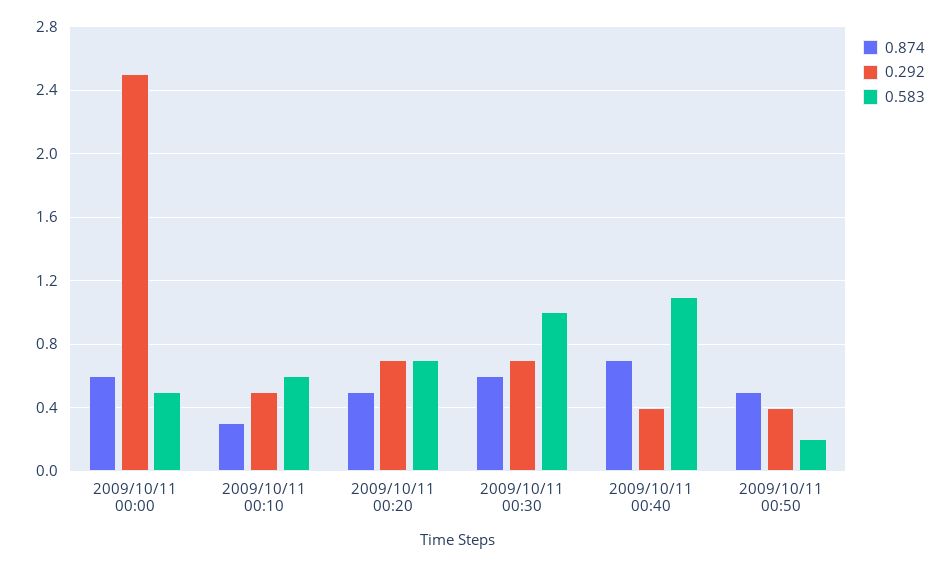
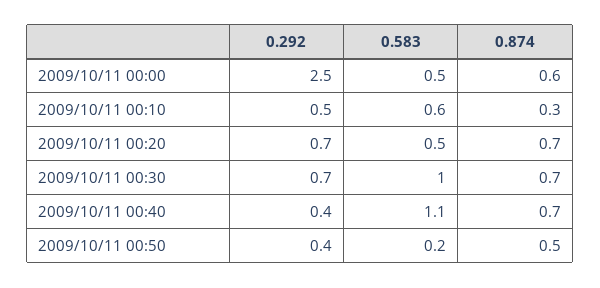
  {
    "0.874": {
      "2009/10/11 00:00": 0.6,
      "2009/10/11 00:10": 0.3,
-     "2009/10/11 00:20": 0.5,
+     "2009/10/11 00:20": 0.7,
-     "2009/10/11 00:30": 0.6,
+     "2009/10/11 00:30": 0.7,
      "2009/10/11 00:40": 0.7,
      "2009/10/11 00:50": 0.5
    },
    "0.292": {
      "2009/10/11 00:00": 2.5,
      "2009/10/11 00:10": 0.5,
      "2009/10/11 00:20": 0.7,
      "2009/10/11 00:30": 0.7,
      "2009/10/11 00:40": 0.4,
      "2009/10/11 00:50": 0.4
    },
    "0.583": {
      "2009/10/11 00:00": 0.5,
      "2009/10/11 00:10": 0.6,
-     "2009/10/11 00:20": 0.7,
+     "2009/10/11 00:20": 0.5,
      "2009/10/11 00:30": 1,
      "2009/10/11 00:40": 1.1,
      "2009/10/11 00:50": 0.2
    }
  }

